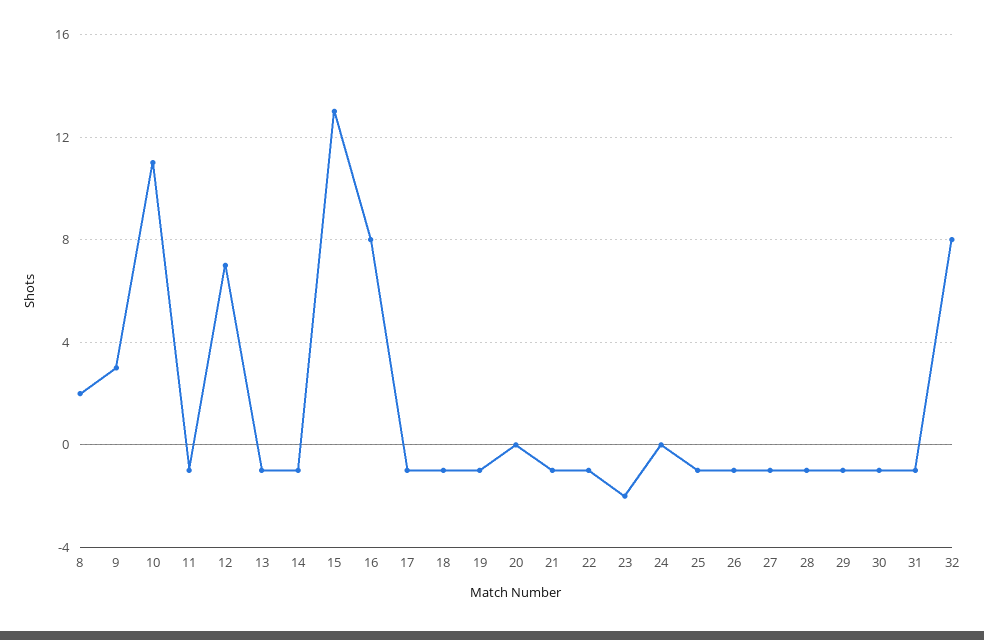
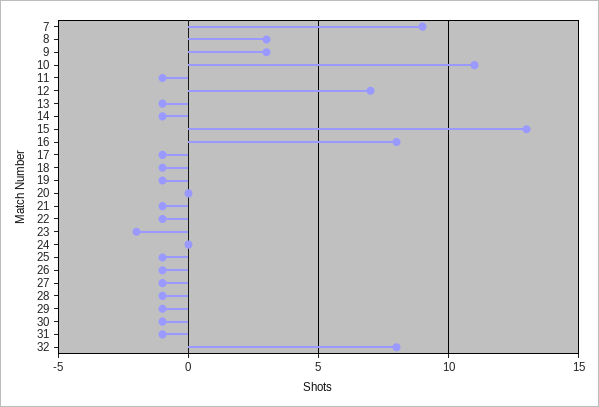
  {
-   "8": 2,
+   "8": 3,
    "9": 3,
    "10": 11,
    "11": -1,
    "12": 7,
    "13": -1,
    "14": -1,
    "15": 13,
    "16": 8,
    "17": -1,
    "18": -1,
    "19": -1,
    "20": 0,
    "21": -1,
    "22": -1,
    "23": -2,
    "24": 0,
    "25": -1,
    "26": -1,
    "27": -1,
    "28": -1,
    "29": -1,
    "30": -1,
    "31": -1,
-   "32": 8
+   "32": 8,
+   "7": 9
  }

